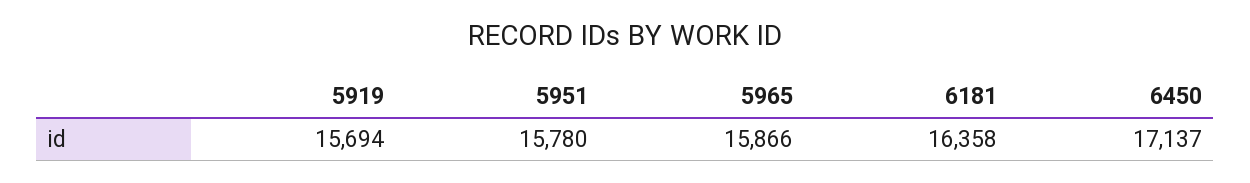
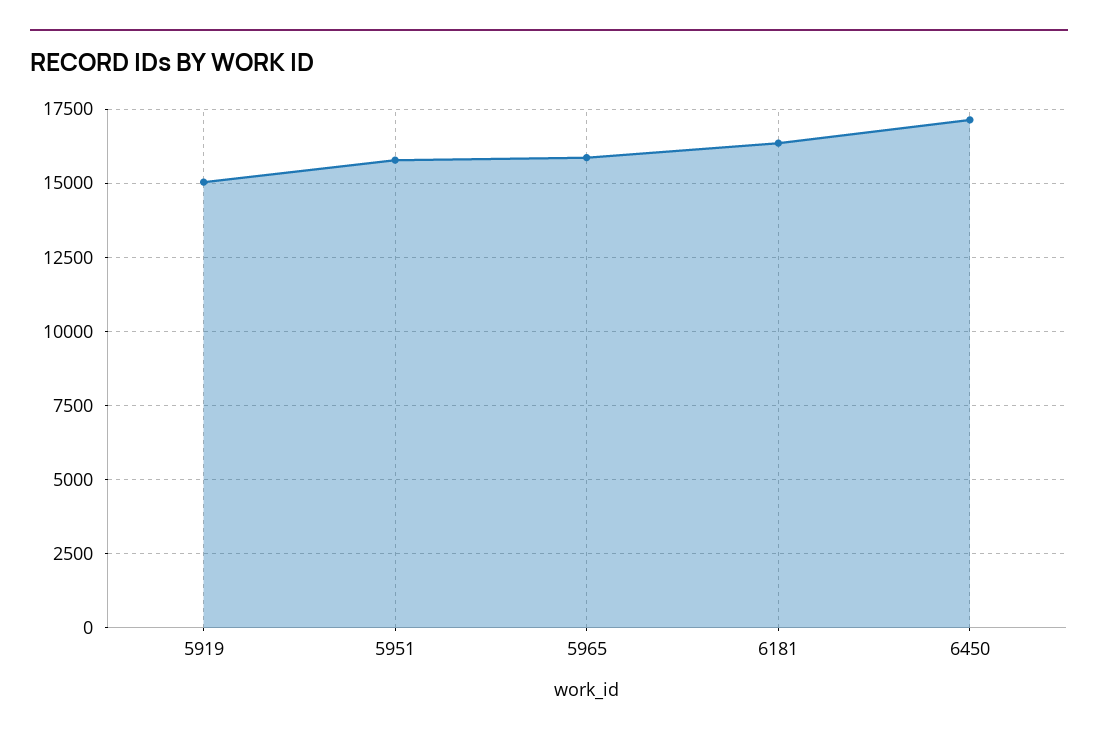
  {
-   "5919": 15694,
+   "5919": 15000,
    "5951": 15780,
    "5965": 15866,
    "6181": 16358,
    "6450": 17137
  }

